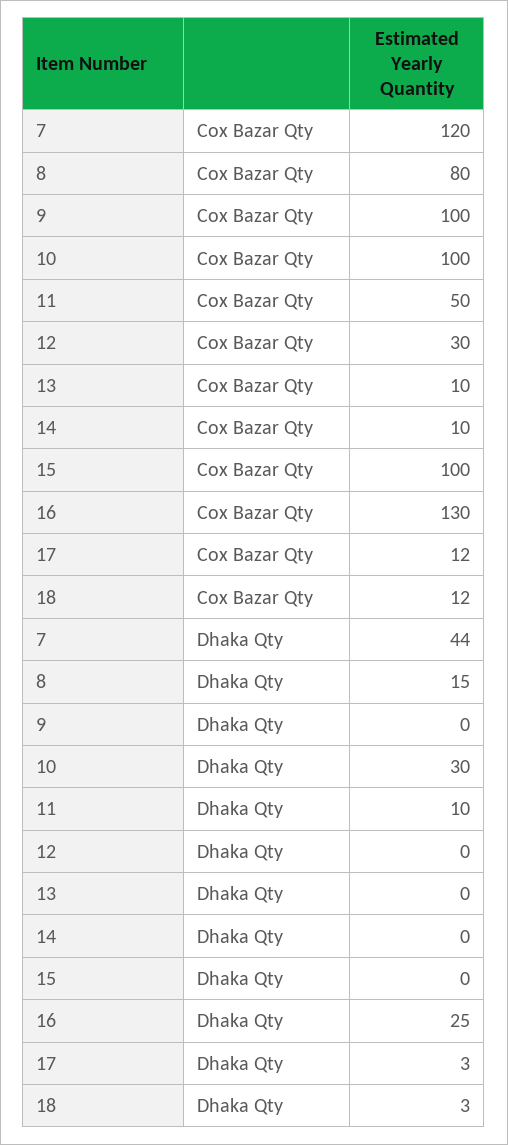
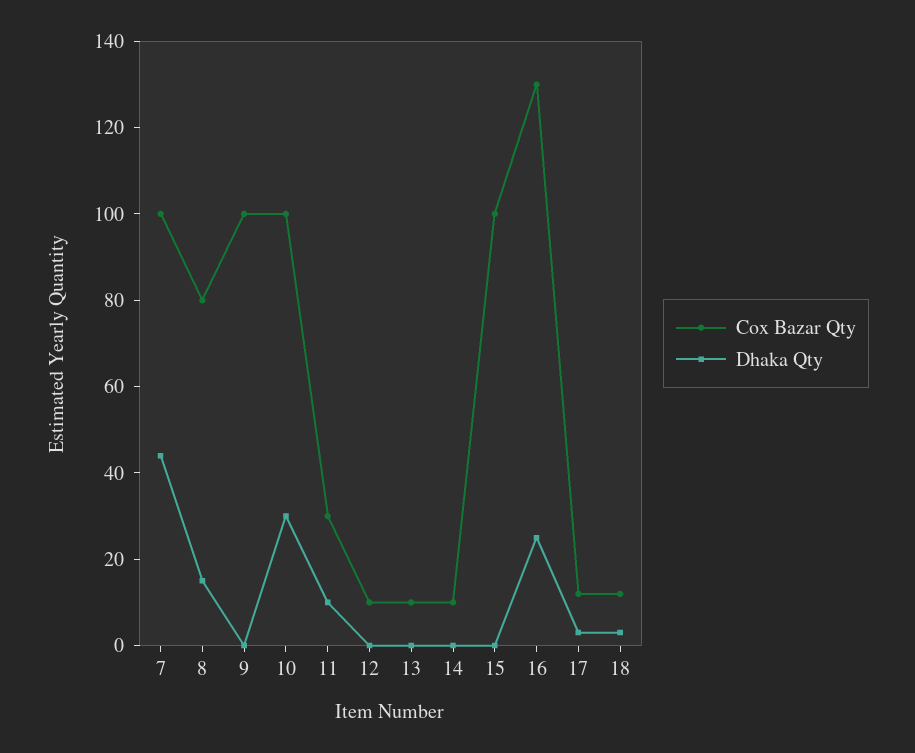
  {
    "Cox Bazar Qty": {
-     "7": 120,
+     "7": 100,
      "8": 80,
      "9": 100,
      "10": 100,
-     "11": 50,
+     "11": 30,
-     "12": 30,
+     "12": 10,
      "13": 10,
      "14": 10,
      "15": 100,
      "16": 130,
      "17": 12,
      "18": 12
    },
    "Dhaka Qty": {
      "7": 44,
      "8": 15,
      "9": 0,
      "10": 30,
      "11": 10,
      "12": 0,
      "13": 0,
      "14": 0,
      "15": 0,
      "16": 25,
      "17": 3,
      "18": 3
    }
  }

